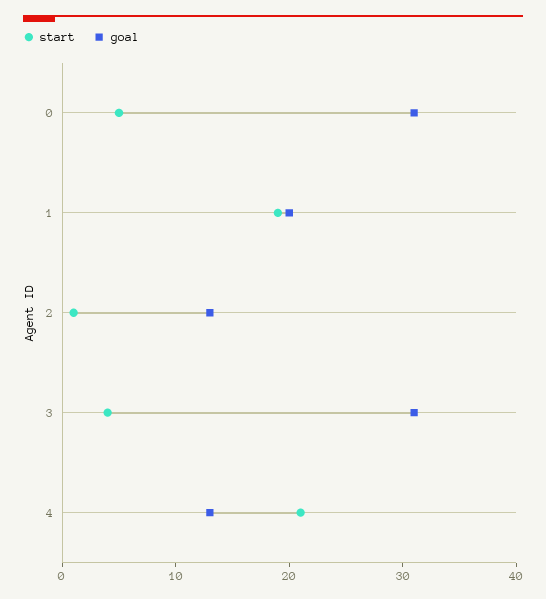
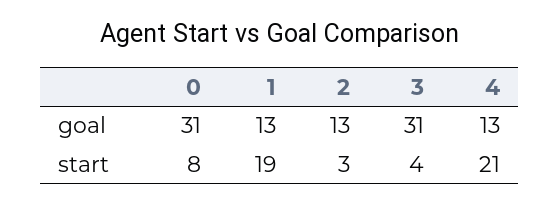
  {
    "start": {
-     "0": 5,
+     "0": 8,
      "1": 19,
-     "2": 1,
+     "2": 3,
      "3": 4,
      "4": 21
    },
    "goal": {
      "0": 31,
-     "1": 20,
+     "1": 13,
      "2": 13,
      "3": 31,
      "4": 13
    }
  }

